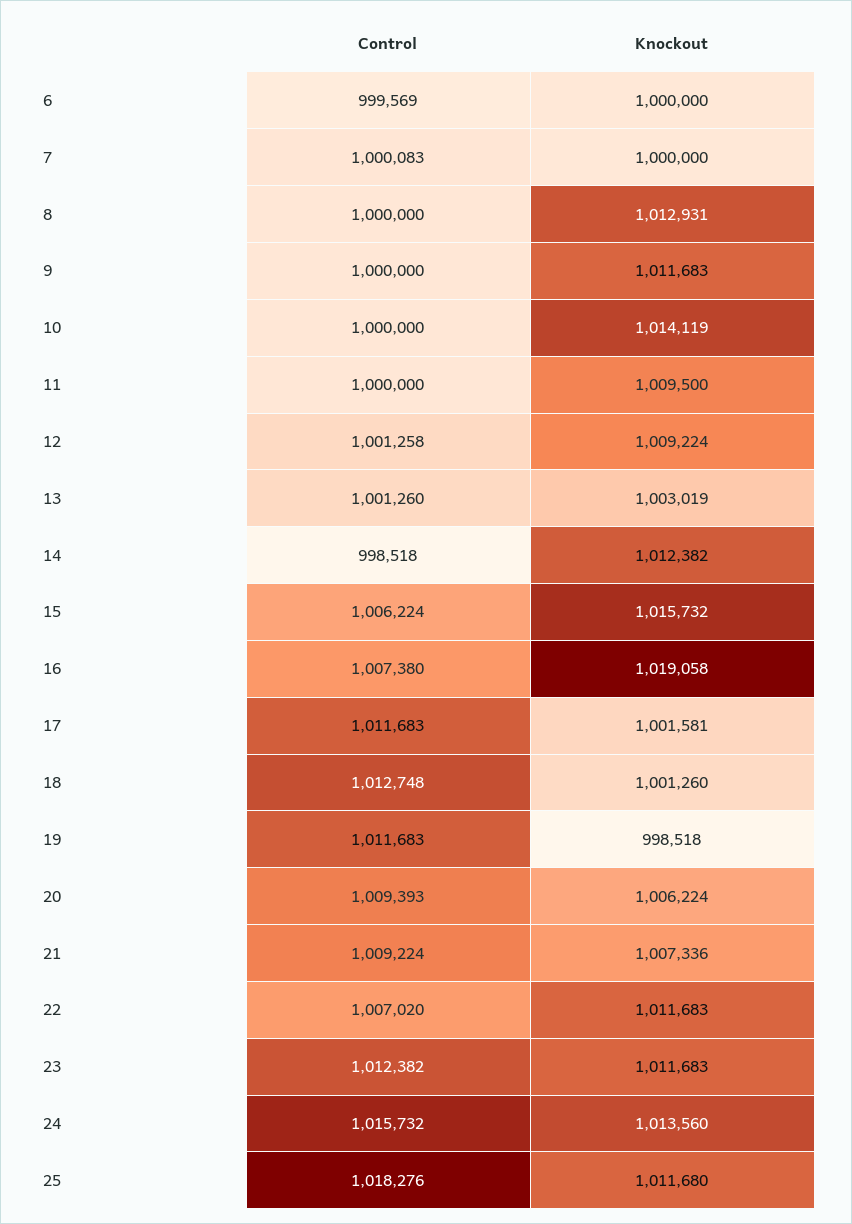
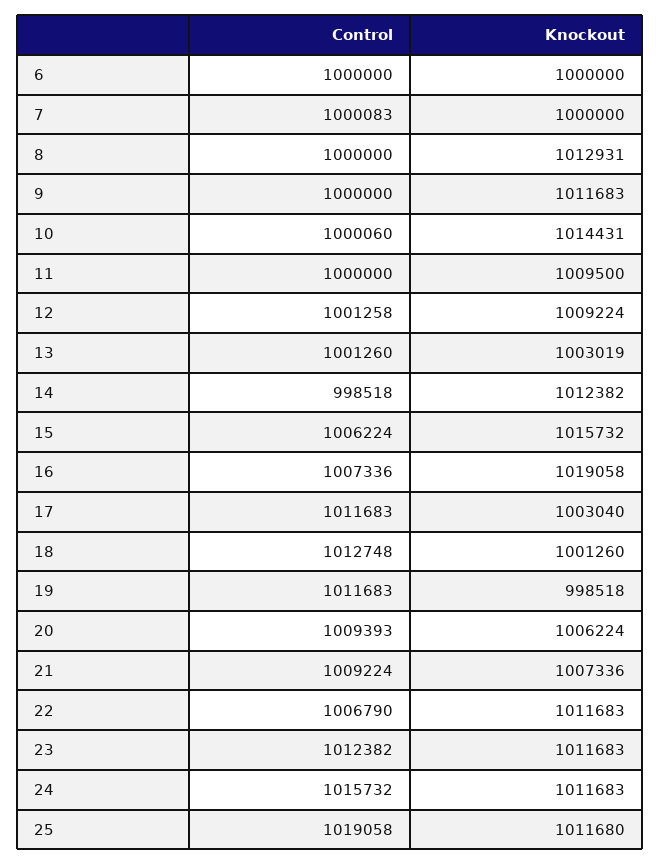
  {
    "Control": {
-     "6": 999569,
+     "6": 1000000,
      "7": 1000083,
      "8": 1000000,
      "9": 1000000,
-     "10": 1000000,
+     "10": 1000060,
      "11": 1000000,
      "12": 1001258,
      "13": 1001260,
      "14": 998518,
      "15": 1006224,
-     "16": 1007380,
+     "16": 1007336,
      "17": 1011683,
      "18": 1012748,
      "19": 1011683,
      "20": 1009393,
      "21": 1009224,
-     "22": 1007020,
+     "22": 1006790,
      "23": 1012382,
      "24": 1015732,
-     "25": 1018276
+     "25": 1019058
    },
    "Knockout": {
      "6": 1000000,
      "7": 1000000,
      "8": 1012931,
      "9": 1011683,
-     "10": 1014119,
+     "10": 1014431,
      "11": 1009500,
      "12": 1009224,
      "13": 1003019,
      "14": 1012382,
      "15": 1015732,
      "16": 1019058,
-     "17": 1001581,
+     "17": 1003040,
      "18": 1001260,
      "19": 998518,
      "20": 1006224,
      "21": 1007336,
      "22": 1011683,
      "23": 1011683,
-     "24": 1013560,
+     "24": 1011683,
      "25": 1011680
    }
  }

